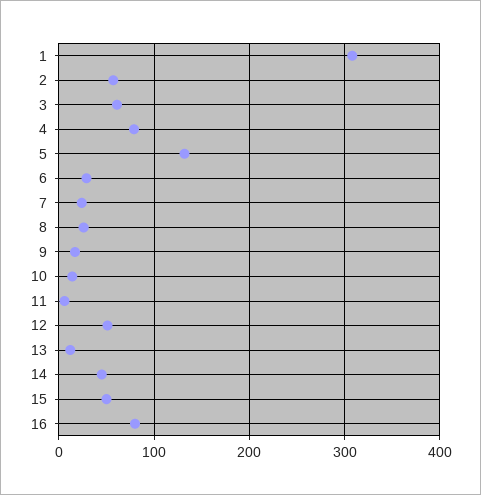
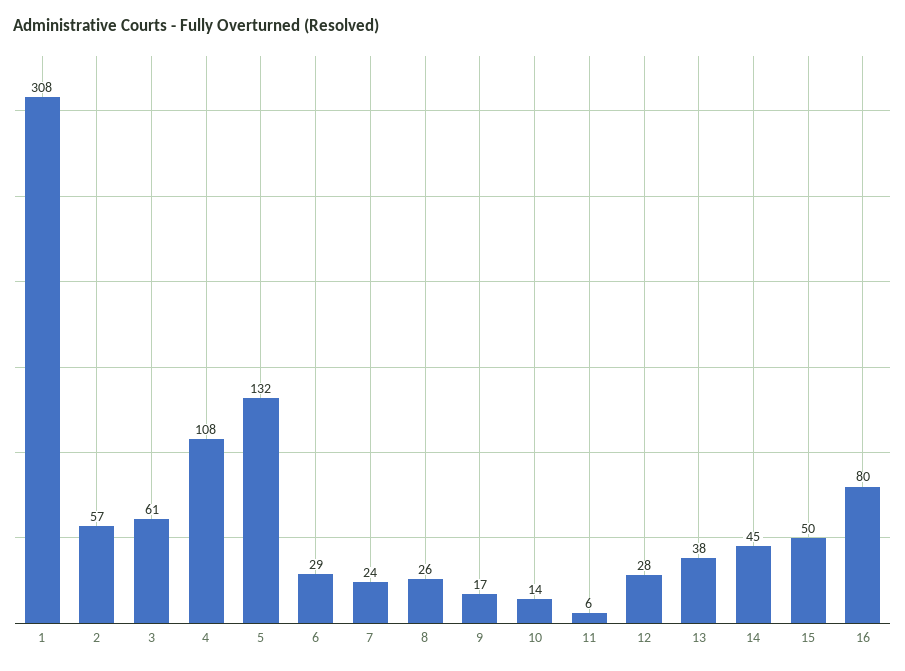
  {
    "1": 308,
    "2": 57,
    "3": 61,
-   "4": 80,
+   "4": 108,
    "5": 132,
    "6": 29,
    "7": 24,
    "8": 26,
    "9": 17,
    "10": 14,
    "11": 6,
-   "12": 50,
+   "12": 28,
-   "13": 10,
+   "13": 38,
    "14": 45,
    "15": 50,
    "16": 80
  }

